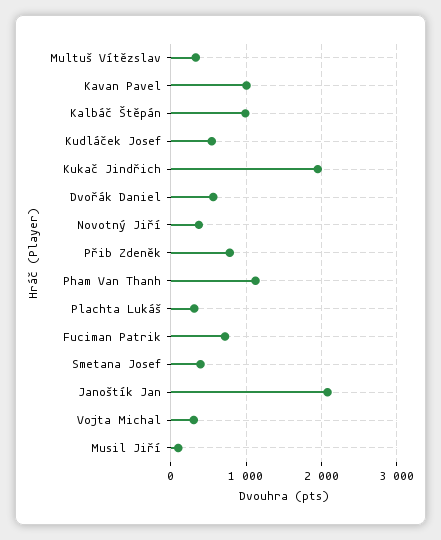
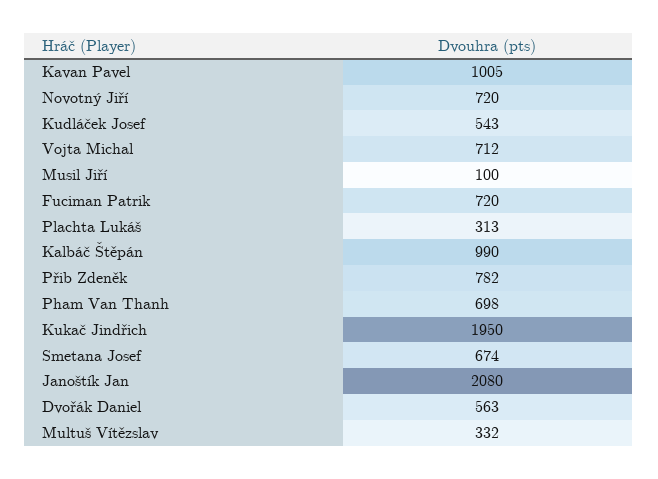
  {
    "Multuš Vítězslav": 332,
    "Kavan Pavel": 1005,
    "Kalbáč Štěpán": 990,
    "Kudláček Josef": 543,
    "Kukač Jindřich": 1950,
    "Dvořák Daniel": 563,
-   "Novotný Jiří": 400,
+   "Novotný Jiří": 720,
    "Přib Zdeněk": 782,
-   "Pham Van Thanh": 1100,
+   "Pham Van Thanh": 698,
    "Plachta Lukáš": 313,
    "Fuciman Patrik": 720,
-   "Smetana Josef": 400,
+   "Smetana Josef": 674,
    "Janoštík Jan": 2080,
-   "Vojta Michal": 300,
+   "Vojta Michal": 712,
    "Musil Jiří": 100
  }

